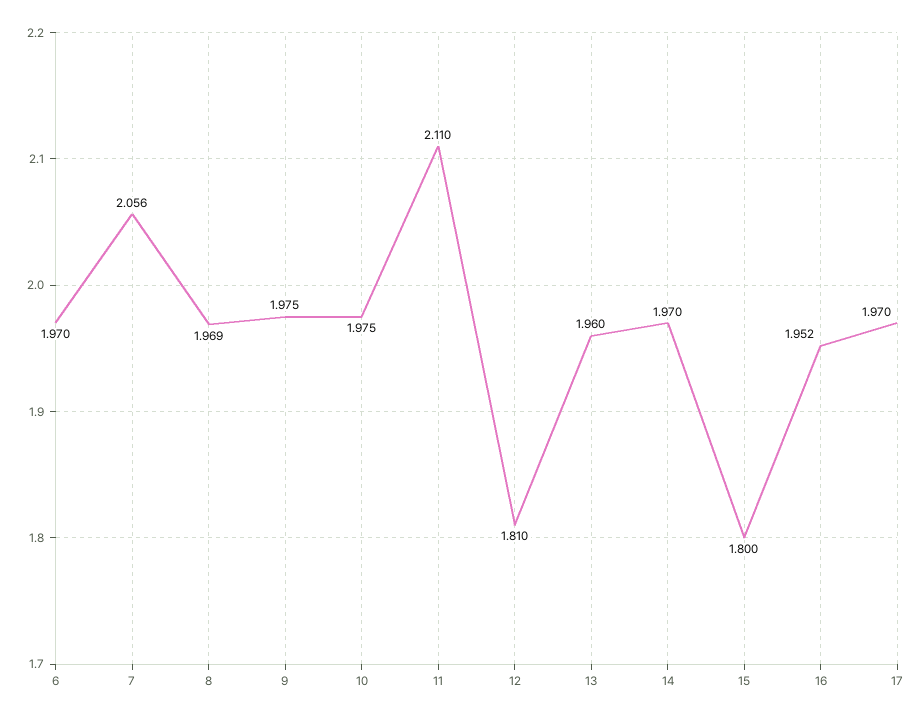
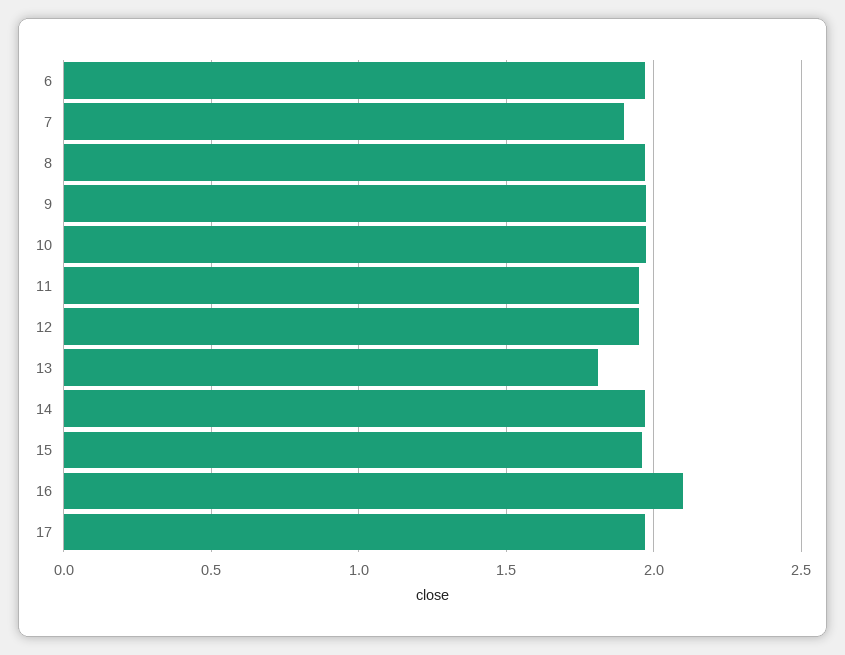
  {
    "6": 1.97,
-   "7": 2.056,
+   "7": 1.9,
    "8": 1.969,
    "9": 1.975,
    "10": 1.975,
-   "11": 2.11,
+   "11": 1.95,
-   "12": 1.81,
+   "12": 1.95,
-   "13": 1.96,
+   "13": 1.8,
    "14": 1.97,
-   "15": 1.8,
+   "15": 1.95,
-   "16": 1.952,
+   "16": 2.1,
    "17": 1.97
  }

